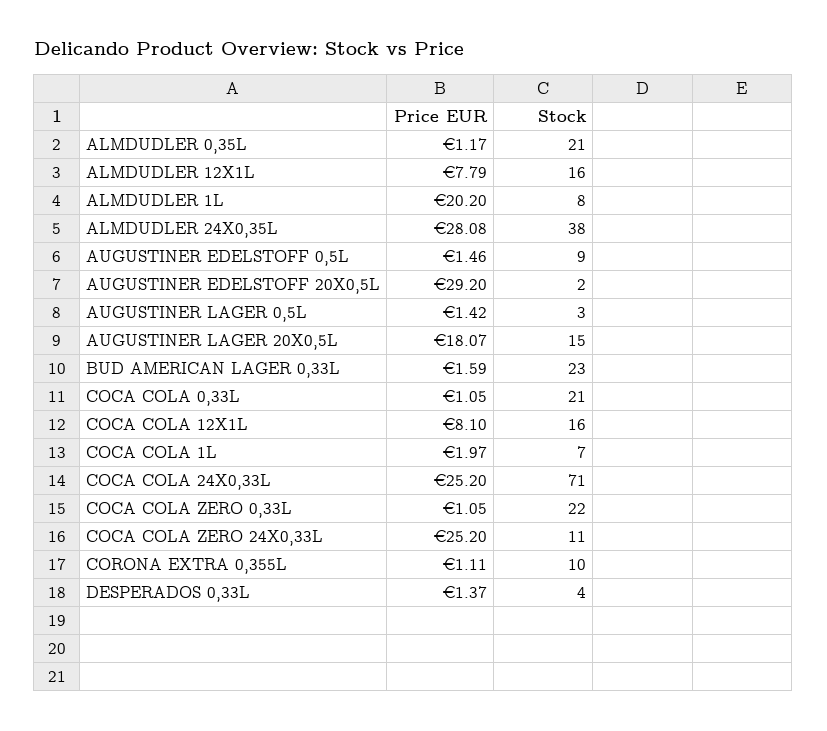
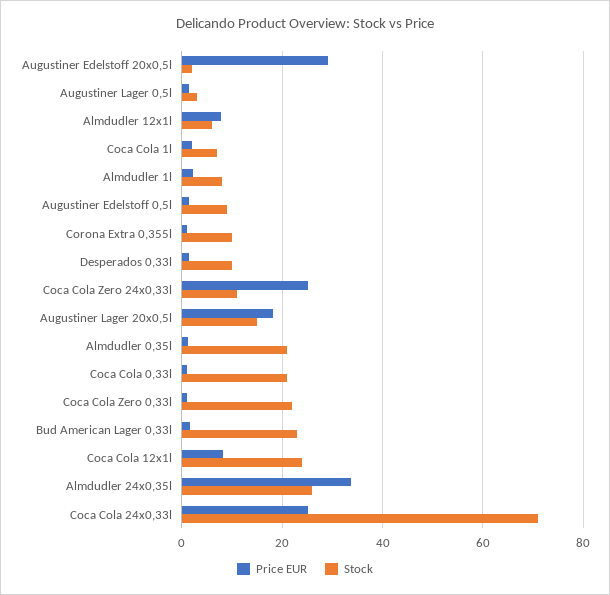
  {
    "Price EUR": {
      "ALMDUDLER 0,35L": 1.17,
      "ALMDUDLER 12X1L": 7.79,
-     "ALMDUDLER 1L": 20.2,
+     "ALMDUDLER 1L": 2,
-     "ALMDUDLER 24X0,35L": 28.08,
+     "ALMDUDLER 24X0,35L": 34,
      "AUGUSTINER EDELSTOFF 0,5L": 1.46,
      "AUGUSTINER EDELSTOFF 20X0,5L": 29.2,
      "AUGUSTINER LAGER 0,5L": 1.42,
      "AUGUSTINER LAGER 20X0,5L": 18.07,
      "BUD AMERICAN LAGER 0,33L": 1.59,
      "COCA COLA 0,33L": 1.05,
      "COCA COLA 12X1L": 8.1,
      "COCA COLA 1L": 1.97,
      "COCA COLA 24X0,33L": 25.2,
      "COCA COLA ZERO 0,33L": 1.05,
      "COCA COLA ZERO 24X0,33L": 25.2,
      "CORONA EXTRA 0,355L": 1.11,
      "DESPERADOS 0,33L": 1.37
    },
    "Stock": {
      "ALMDUDLER 0,35L": 21,
-     "ALMDUDLER 12X1L": 16,
+     "ALMDUDLER 12X1L": 6,
      "ALMDUDLER 1L": 8,
-     "ALMDUDLER 24X0,35L": 38,
+     "ALMDUDLER 24X0,35L": 26,
      "AUGUSTINER EDELSTOFF 0,5L": 9,
      "AUGUSTINER EDELSTOFF 20X0,5L": 2,
      "AUGUSTINER LAGER 0,5L": 3,
      "AUGUSTINER LAGER 20X0,5L": 15,
      "BUD AMERICAN LAGER 0,33L": 23,
      "COCA COLA 0,33L": 21,
-     "COCA COLA 12X1L": 16,
+     "COCA COLA 12X1L": 24,
      "COCA COLA 1L": 7,
      "COCA COLA 24X0,33L": 71,
      "COCA COLA ZERO 0,33L": 22,
      "COCA COLA ZERO 24X0,33L": 11,
      "CORONA EXTRA 0,355L": 10,
-     "DESPERADOS 0,33L": 4
+     "DESPERADOS 0,33L": 10
    }
  }

